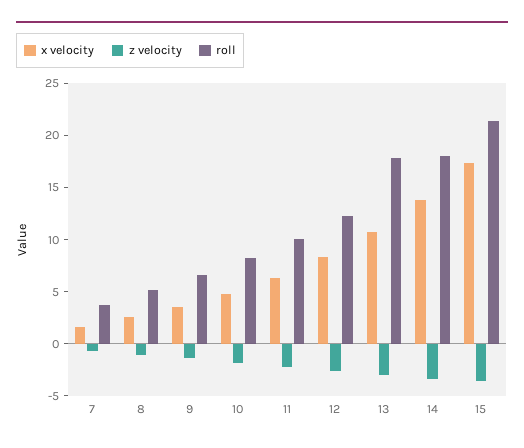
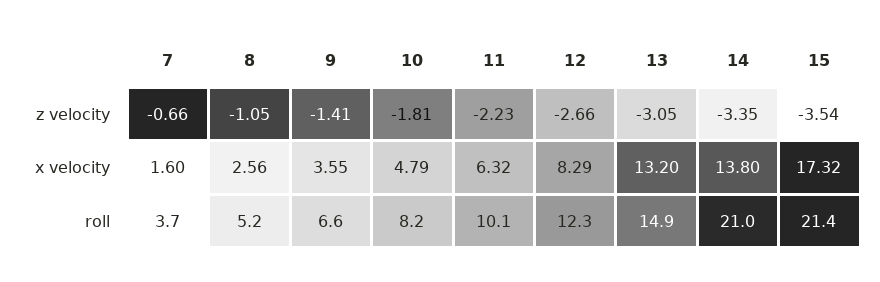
  {
    "x velocity": {
      "7": 1.6,
      "8": 2.56,
      "9": 3.55,
      "10": 4.79,
      "11": 6.32,
      "12": 8.29,
-     "13": 11,
+     "13": 13.2,
      "14": 13.8,
      "15": 17.32
    },
    "z velocity": {
      "7": -0.66,
      "8": -1.05,
      "9": -1.41,
      "10": -1.81,
      "11": -2.23,
      "12": -2.66,
      "13": -3.05,
      "14": -3.35,
      "15": -3.54
    },
    "roll": {
      "7": 3.7,
      "8": 5.2,
      "9": 6.6,
      "10": 8.2,
      "11": 10.1,
      "12": 12.3,
-     "13": 18,
+     "13": 14.9,
-     "14": 18,
+     "14": 21,
      "15": 21.4
    }
  }

